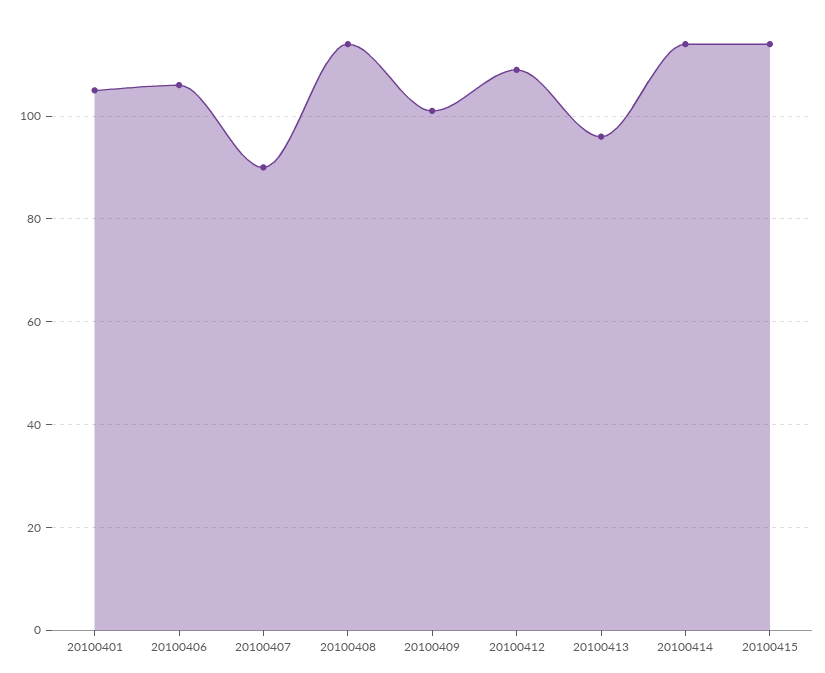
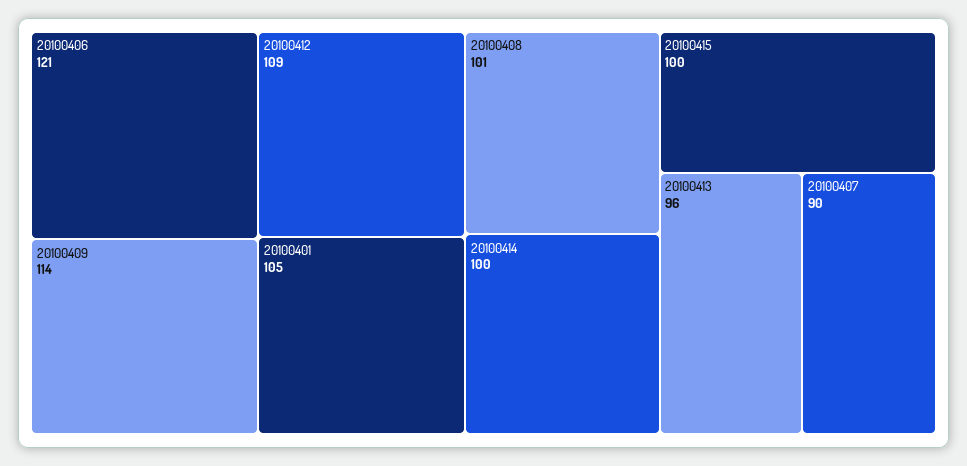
  {
    "20100401": 105,
-   "20100406": 105,
+   "20100406": 121,
    "20100407": 90,
-   "20100408": 115,
+   "20100408": 101,
-   "20100409": 100,
+   "20100409": 114,
    "20100412": 109,
    "20100413": 96,
-   "20100414": 115,
+   "20100414": 100,
-   "20100415": 115
+   "20100415": 100
  }

